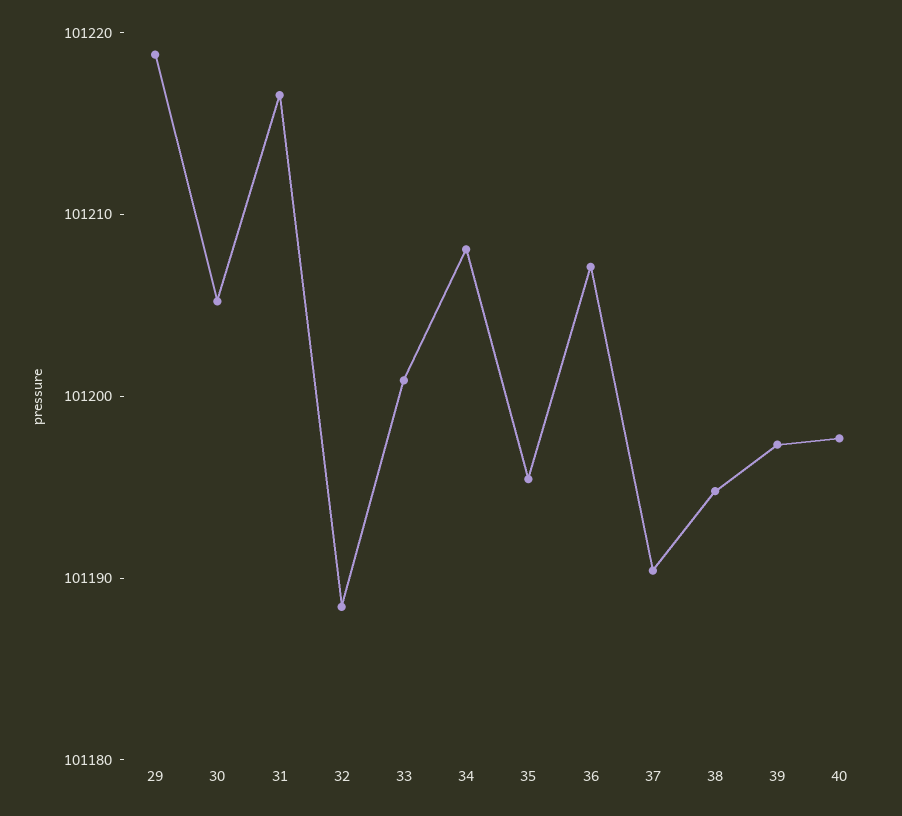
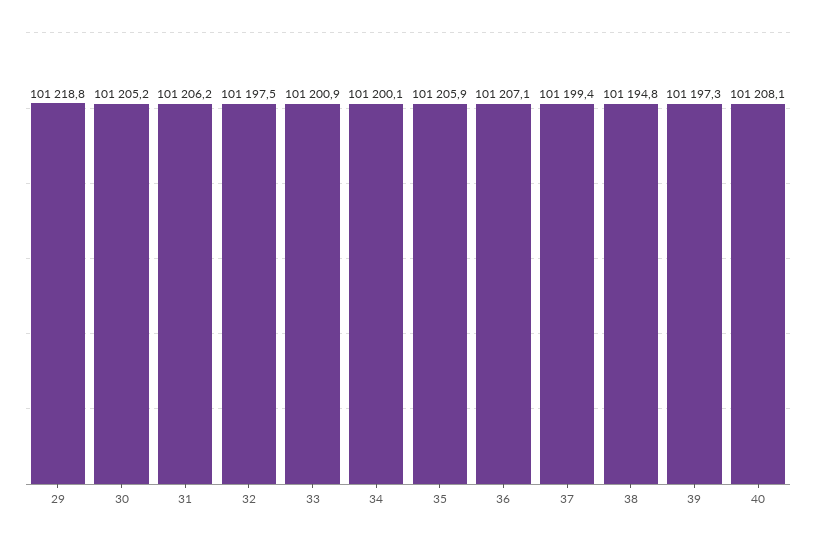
  {
    "29": 101218.8,
    "30": 101205.2,
-   "31": 101216,
+   "31": 101206.2,
-   "32": 101188,
+   "32": 101197.5,
    "33": 101200.9,
-   "34": 101208,
+   "34": 101200.1,
-   "35": 101196,
+   "35": 101205.9,
    "36": 101207.1,
-   "37": 101190,
+   "37": 101199.4,
    "38": 101194.8,
    "39": 101197.3,
-   "40": 101198
+   "40": 101208.1
  }

